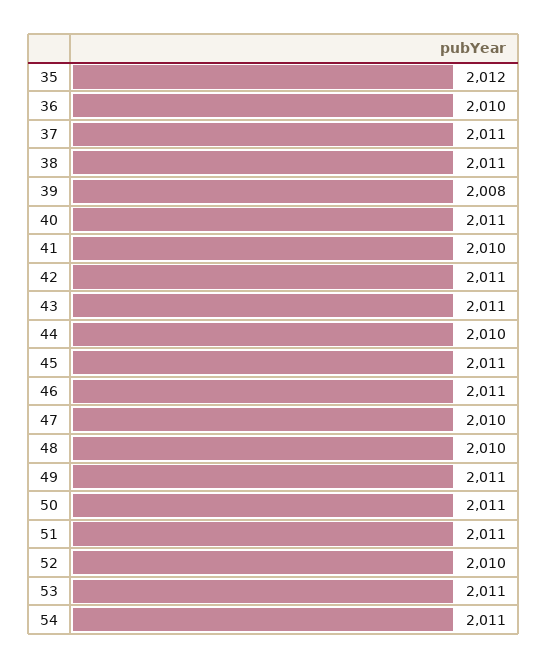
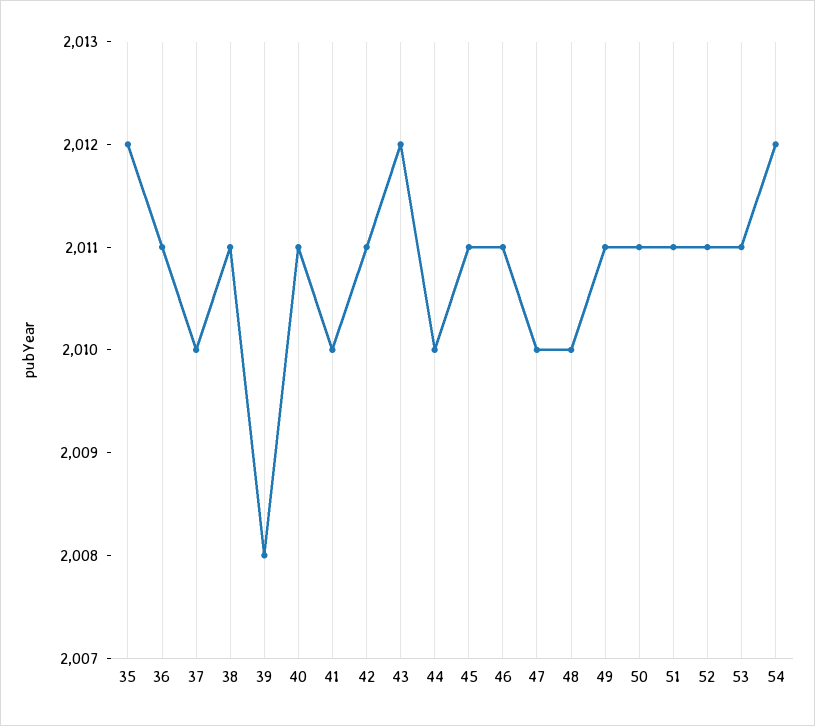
  {
    "35": 2012,
-   "36": 2010,
+   "36": 2011,
-   "37": 2011,
+   "37": 2010,
    "38": 2011,
    "39": 2008,
    "40": 2011,
    "41": 2010,
    "42": 2011,
-   "43": 2011,
+   "43": 2012,
    "44": 2010,
    "45": 2011,
    "46": 2011,
    "47": 2010,
    "48": 2010,
    "49": 2011,
    "50": 2011,
    "51": 2011,
-   "52": 2010,
+   "52": 2011,
    "53": 2011,
-   "54": 2011
+   "54": 2012
  }

